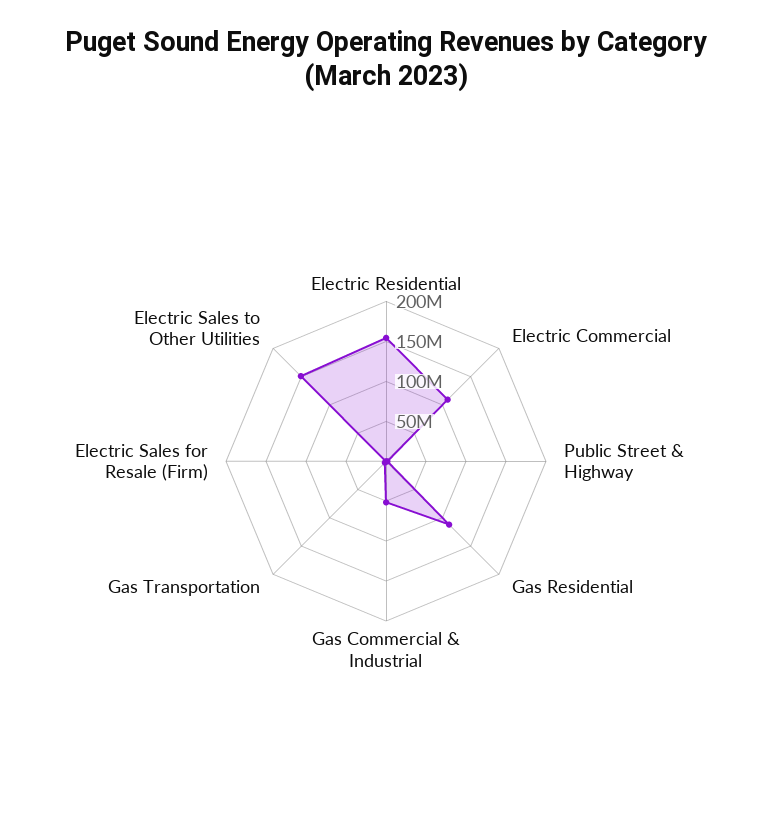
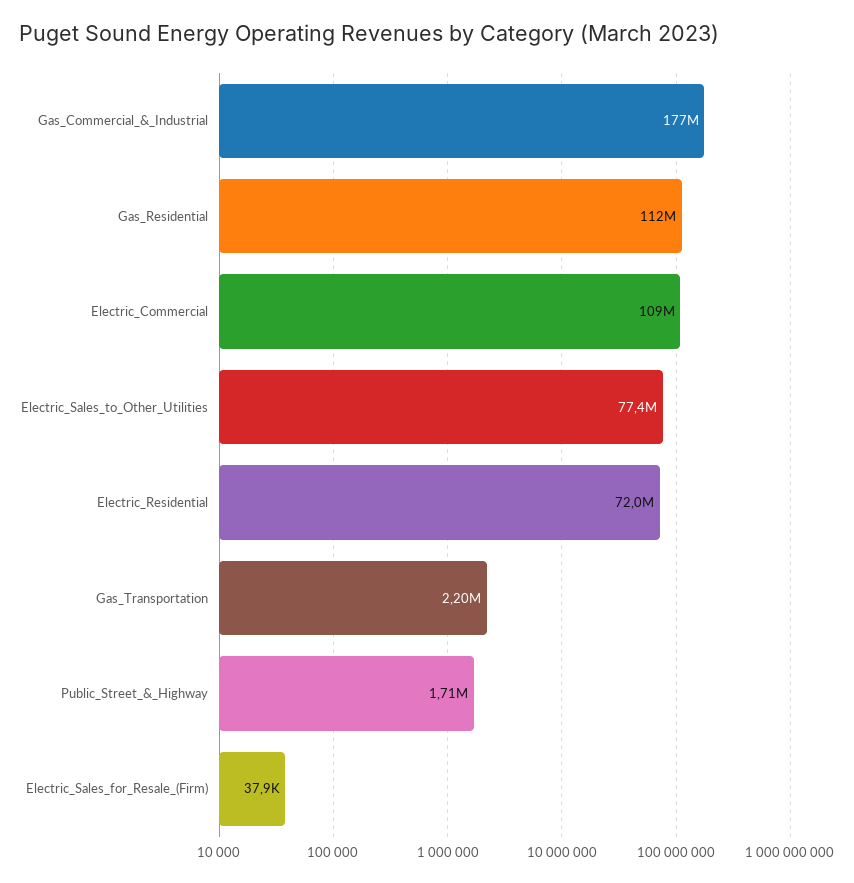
  {
-   "Electric Residential": 150000000,
+   "Electric Residential": 72000000,
    "Electric Commercial": 109000000,
    "Public Street & Highway": 1710000,
    "Gas Residential": 112000000,
-   "Gas Commercial & Industrial": 50000000,
+   "Gas Commercial & Industrial": 177000000,
    "Gas Transportation": 2200000,
    "Electric Sales for Resale (Firm)": 37900,
-   "Electric Sales to Other Utilities": 150000000
+   "Electric Sales to Other Utilities": 77400000
  }

